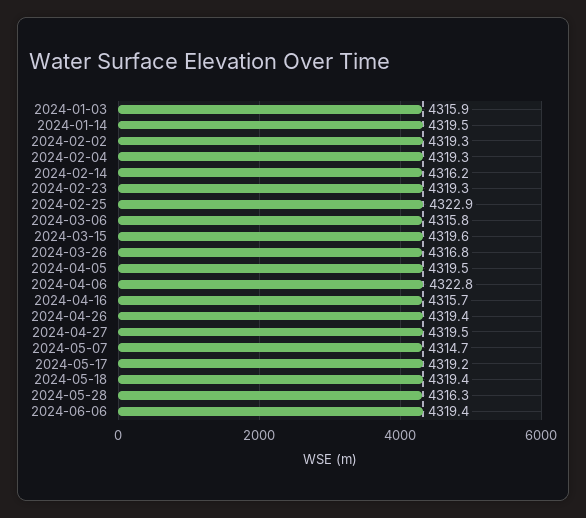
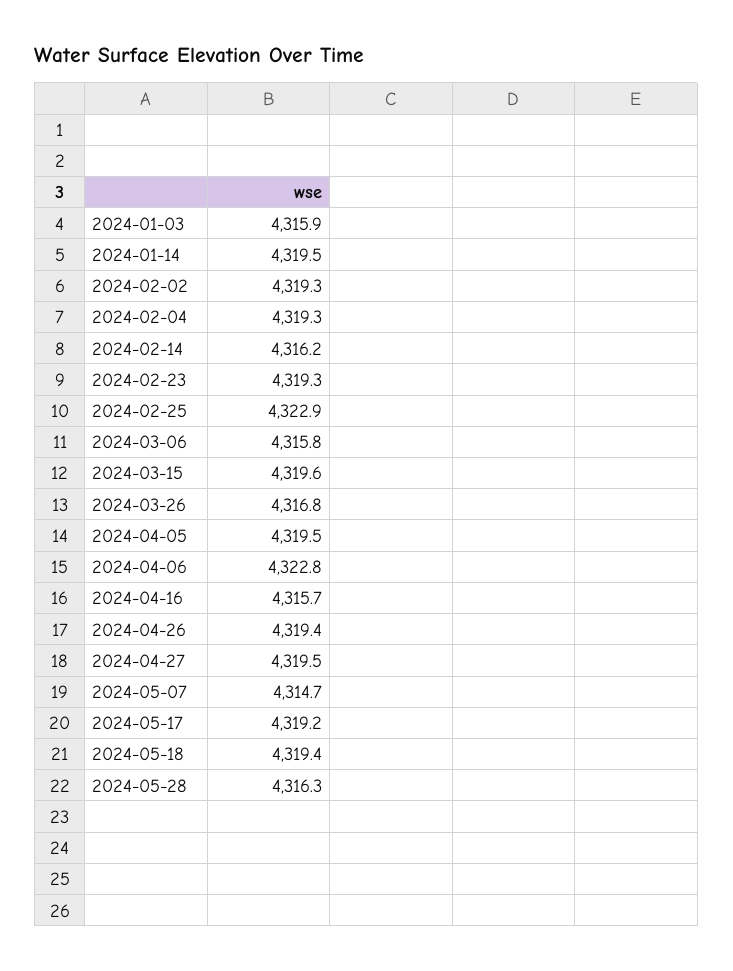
  {
    "2024-01-03": 4315.9,
    "2024-01-14": 4319.5,
    "2024-02-02": 4319.3,
    "2024-02-04": 4319.3,
    "2024-02-14": 4316.2,
    "2024-02-23": 4319.3,
    "2024-02-25": 4322.9,
    "2024-03-06": 4315.8,
    "2024-03-15": 4319.6,
    "2024-03-26": 4316.8,
    "2024-04-05": 4319.5,
    "2024-04-06": 4322.8,
    "2024-04-16": 4315.7,
    "2024-04-26": 4319.4,
    "2024-04-27": 4319.5,
    "2024-05-07": 4314.7,
    "2024-05-17": 4319.2,
    "2024-05-18": 4319.4,
-   "2024-05-28": 4316.3,
+   "2024-05-28": 4316.3
-   "2024-06-06": 4319.4
  }

